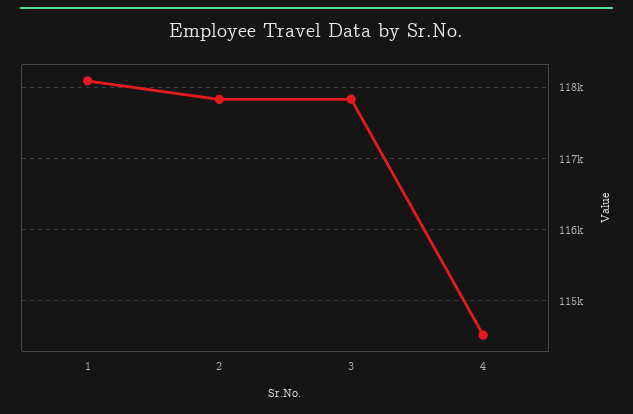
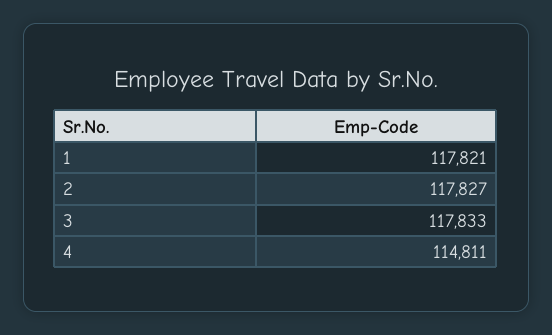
  {
-   "1": 118100,
+   "1": 117821,
    "2": 117827,
    "3": 117833,
-   "4": 114500
+   "4": 114811
  }

